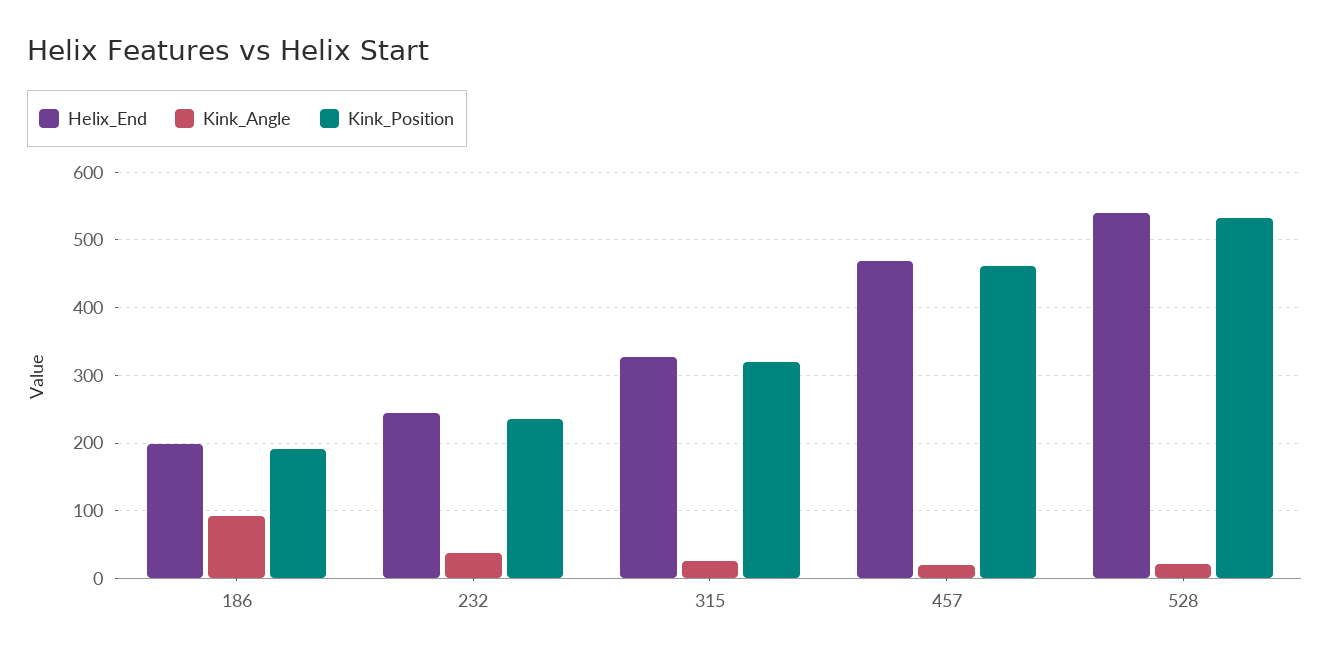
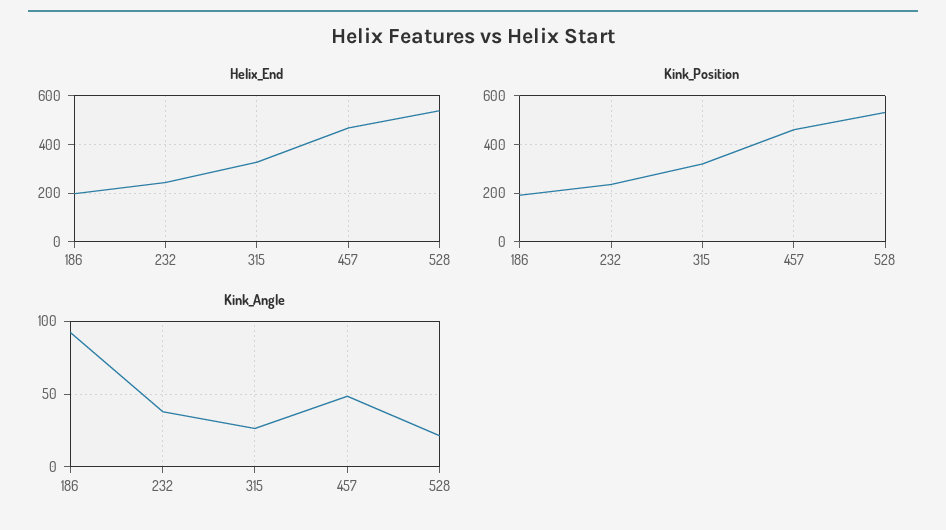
  {
    "Helix_End": {
      "186": 200,
      "232": 240,
      "315": 330,
      "457": 470,
      "528": 540
    },
    "Kink_Angle": {
      "186": 90,
      "232": 40,
      "315": 25,
-     "457": 20,
+     "457": 50,
      "528": 20
    },
    "Kink_Position": {
      "186": 190,
      "232": 240,
      "315": 320,
      "457": 460,
      "528": 530
    }
  }

